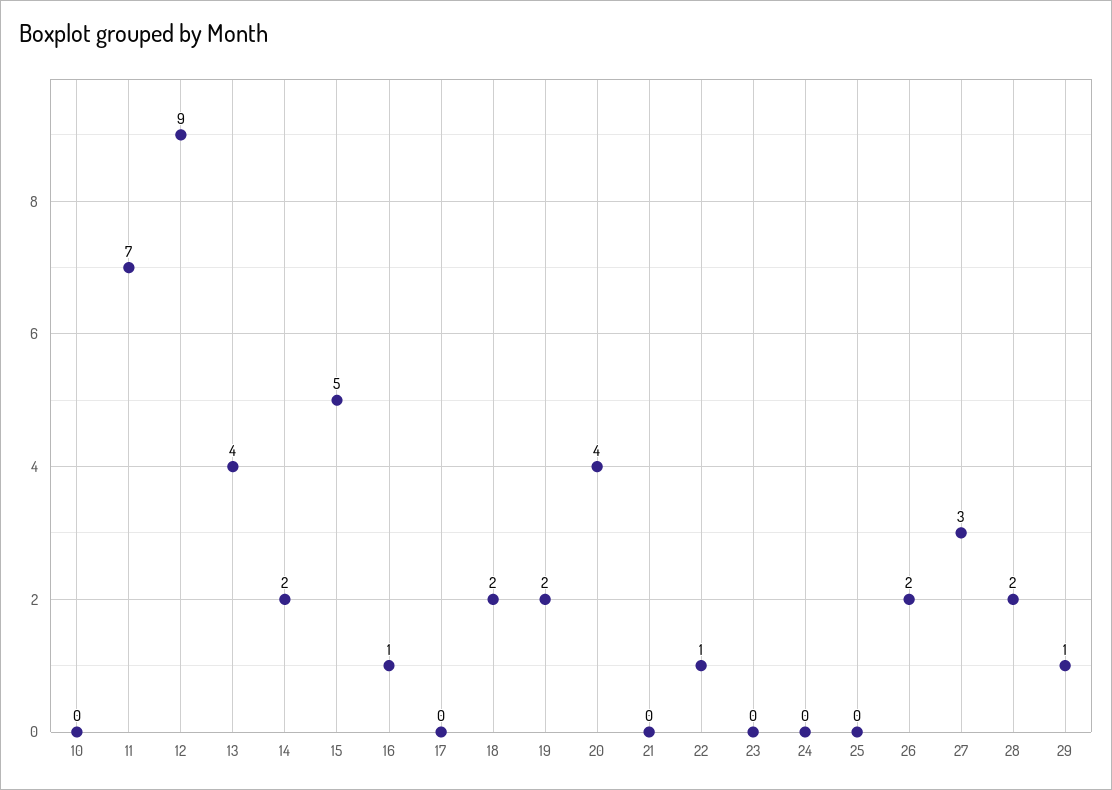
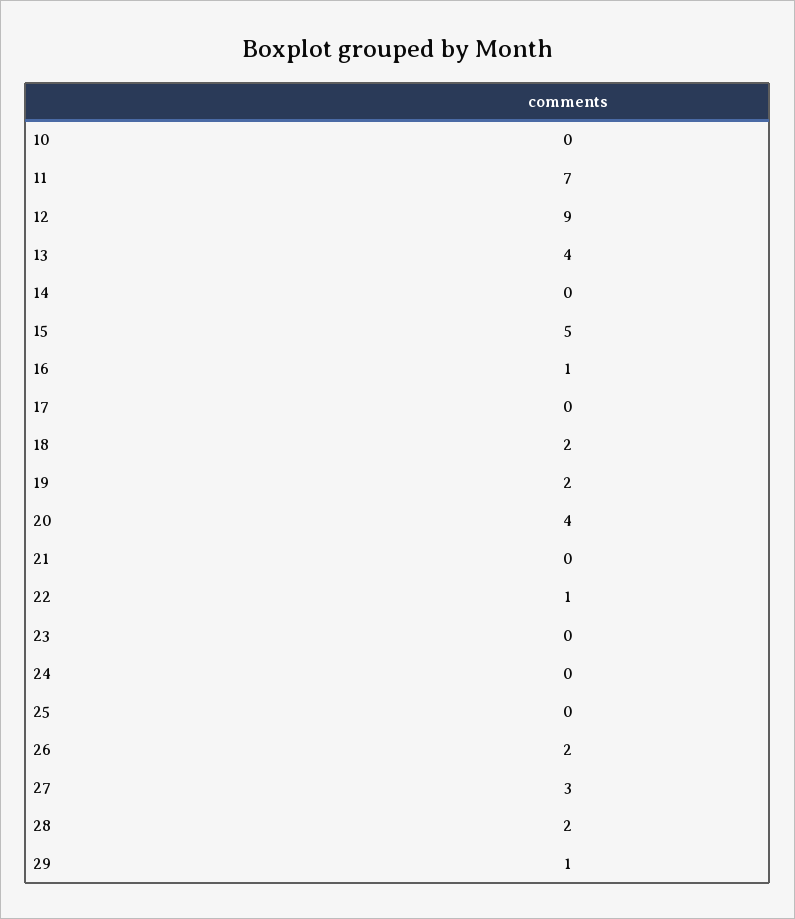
  {
    "10": 0,
    "11": 7,
    "12": 9,
    "13": 4,
-   "14": 2,
+   "14": 0,
    "15": 5,
    "16": 1,
    "17": 0,
    "18": 2,
    "19": 2,
    "20": 4,
    "21": 0,
    "22": 1,
    "23": 0,
    "24": 0,
    "25": 0,
    "26": 2,
    "27": 3,
    "28": 2,
    "29": 1
  }

